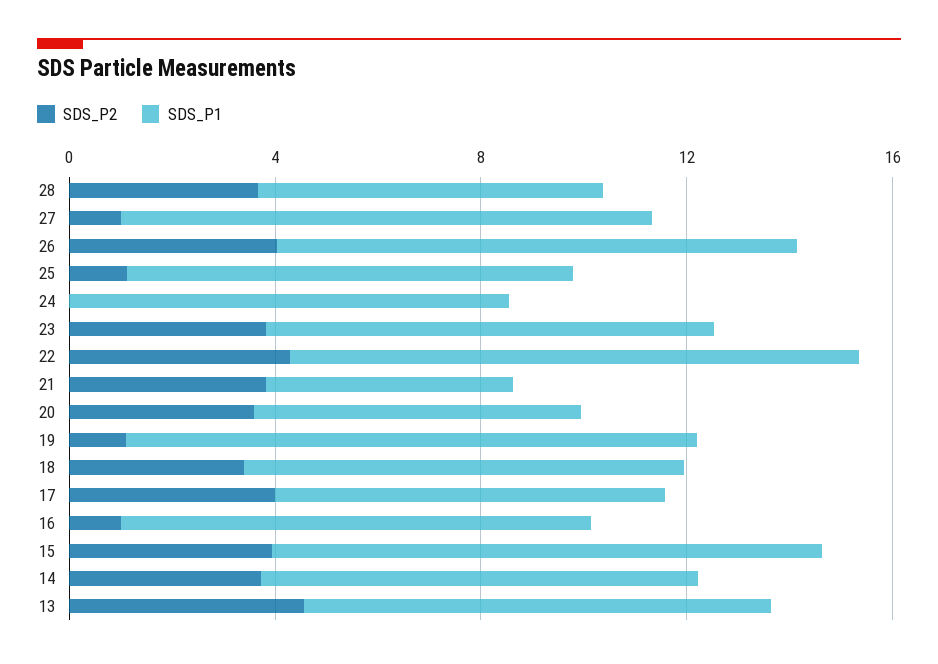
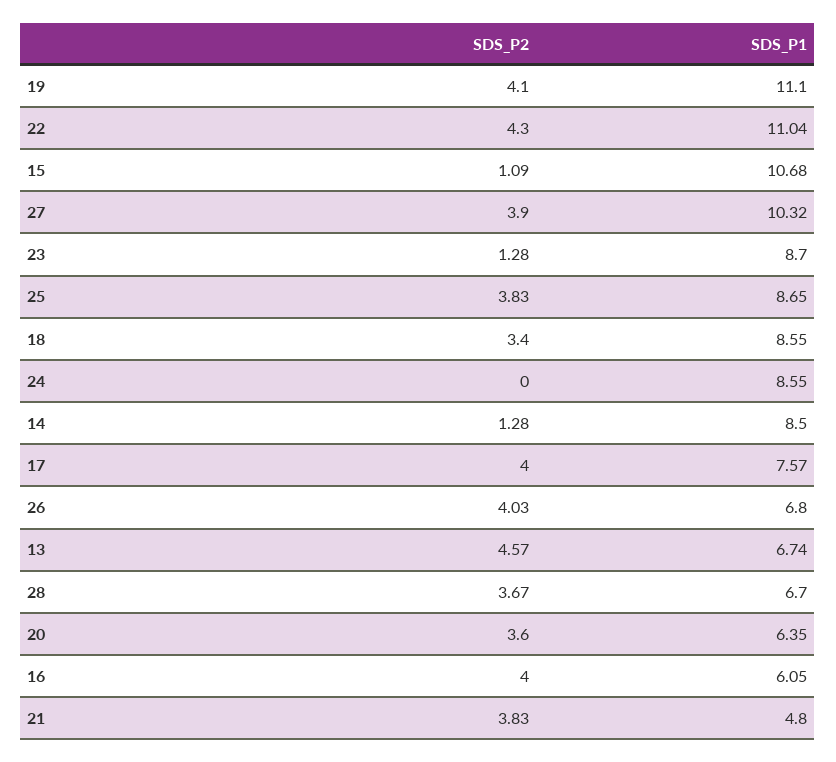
  {
    "SDS_P2": {
      "28": 3.67,
-     "27": 1,
+     "27": 3.9,
      "26": 4.03,
-     "25": 1,
+     "25": 3.83,
      "24": 0,
-     "23": 4,
+     "23": 1.28,
      "22": 4.3,
      "21": 3.83,
      "20": 3.6,
-     "19": 1,
+     "19": 4.1,
      "18": 3.4,
      "17": 4,
-     "16": 1,
+     "16": 4,
-     "15": 4,
+     "15": 1.09,
-     "14": 4,
+     "14": 1.28,
      "13": 4.57
    },
    "SDS_P1": {
      "28": 6.7,
      "27": 10.32,
-     "26": 10,
+     "26": 6.8,
      "25": 8.65,
      "24": 8.55,
      "23": 8.7,
      "22": 11.04,
      "21": 4.8,
      "20": 6.35,
      "19": 11.1,
      "18": 8.55,
      "17": 7.57,
-     "16": 9,
+     "16": 6.05,
      "15": 10.68,
      "14": 8.5,
-     "13": 9
+     "13": 6.74
    }
  }

